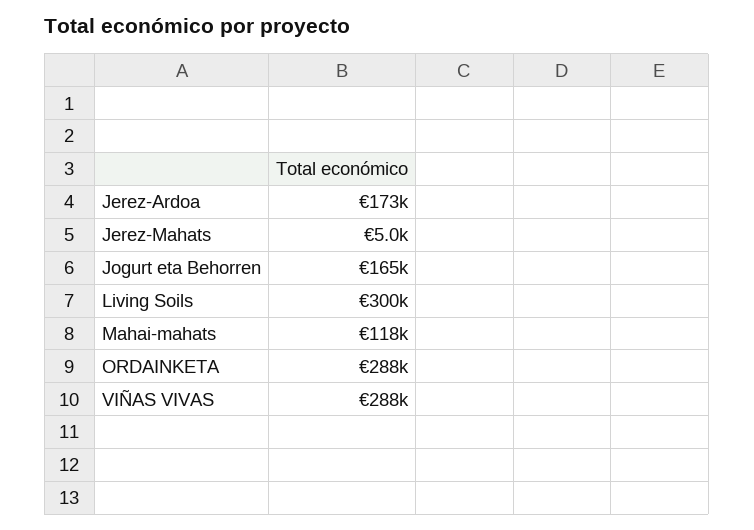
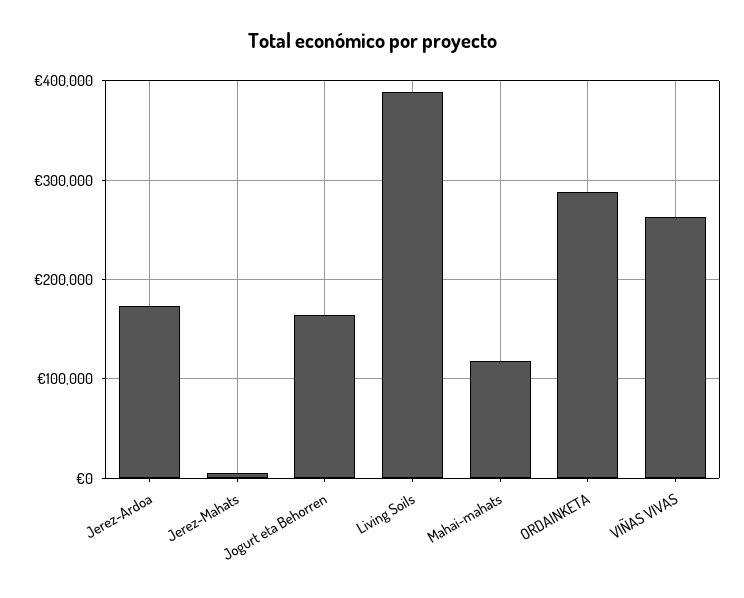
  {
    "Jerez-Ardoa": 173000,
    "Jerez-Mahats": 5000,
    "Jogurt eta Behorren": 165000,
-   "Living Soils": 300000,
+   "Living Soils": 390000,
    "Mahai-mahats": 118000,
    "ORDAINKETA": 288000,
-   "VIÑAS VIVAS": 288000
+   "VIÑAS VIVAS": 260000
  }

